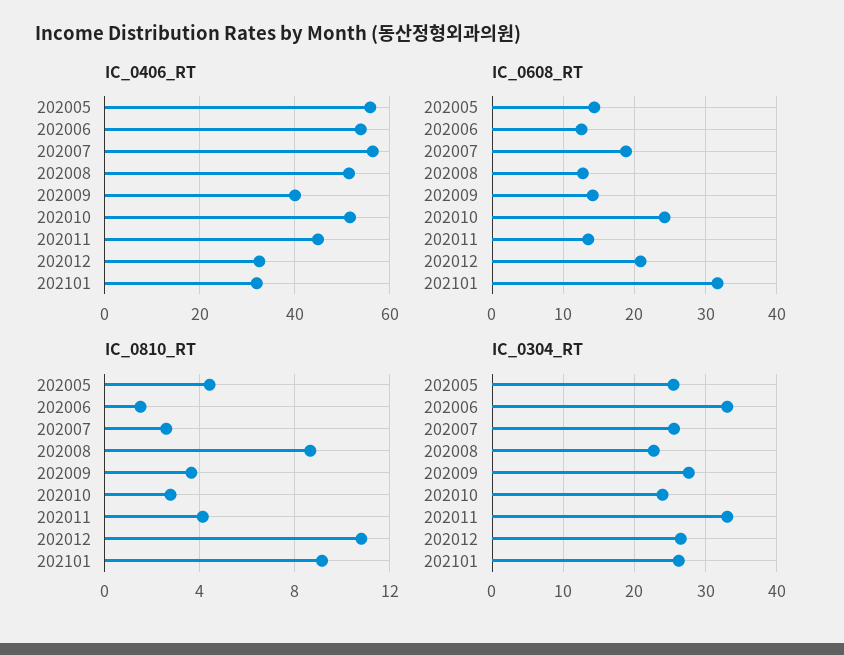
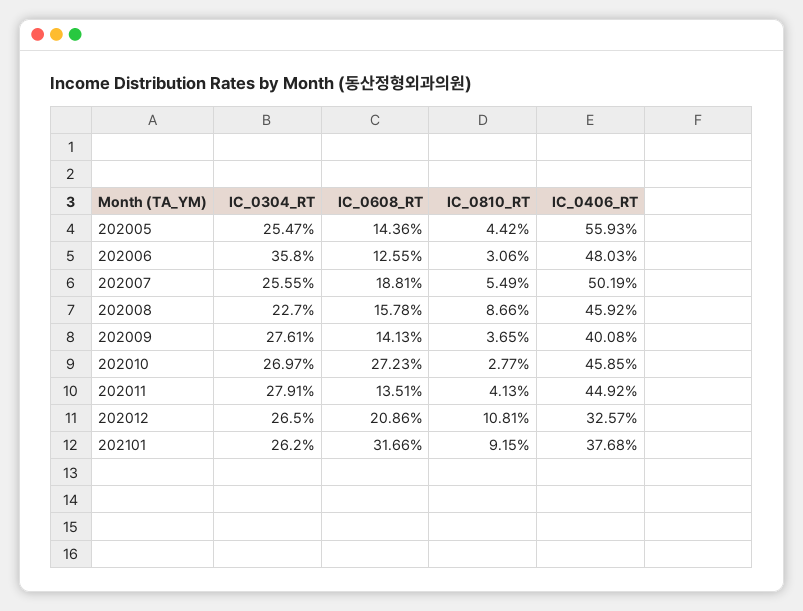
  {
    "IC_0406_RT": {
      "202005": 55.93,
-     "202006": 54,
+     "202006": 48.03,
-     "202007": 56,
+     "202007": 50.19,
-     "202008": 52,
+     "202008": 45.92,
      "202009": 40.08,
-     "202010": 52,
+     "202010": 45.85,
      "202011": 44.92,
      "202012": 32.57,
-     "202101": 32
+     "202101": 37.68
    },
    "IC_0608_RT": {
      "202005": 14.36,
      "202006": 12.55,
      "202007": 18.81,
-     "202008": 13,
+     "202008": 15.78,
      "202009": 14.13,
-     "202010": 24,
+     "202010": 27.23,
      "202011": 13.51,
      "202012": 20.86,
      "202101": 31.66
    },
    "IC_0810_RT": {
      "202005": 4.42,
-     "202006": 1.5,
+     "202006": 3.06,
-     "202007": 2.5,
+     "202007": 5.49,
      "202008": 8.66,
      "202009": 3.65,
      "202010": 2.77,
      "202011": 4.13,
      "202012": 10.81,
      "202101": 9.15
    },
    "IC_0304_RT": {
      "202005": 25.47,
-     "202006": 33,
+     "202006": 35.8,
      "202007": 25.55,
      "202008": 22.7,
      "202009": 27.61,
-     "202010": 24,
+     "202010": 26.97,
-     "202011": 33,
+     "202011": 27.91,
      "202012": 26.5,
      "202101": 26.2
    }
  }

